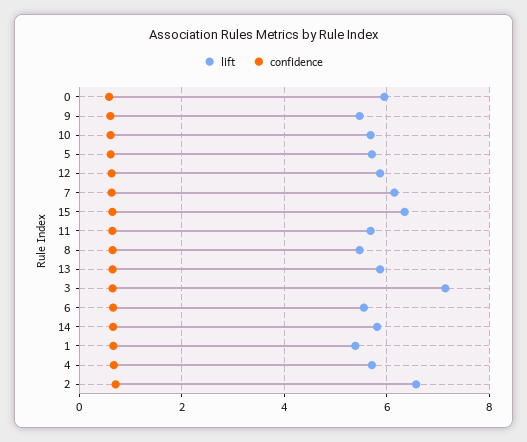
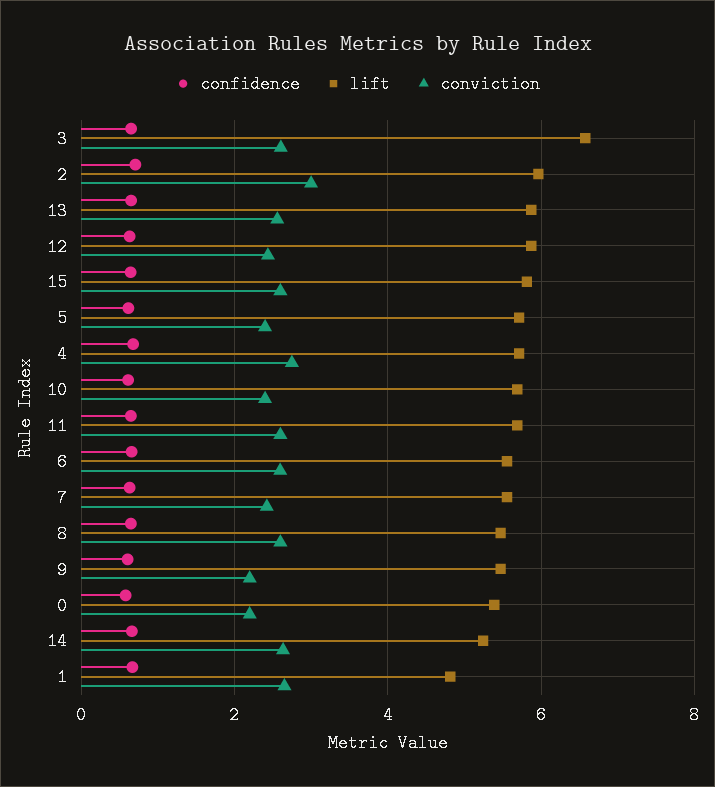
  {
    "lift": {
-     "0": 6,
+     "0": 5.4,
      "9": 5.4,
      "10": 5.6,
      "5": 5.8,
      "12": 5.8,
-     "7": 6.2,
+     "7": 5.6,
-     "15": 6.4,
+     "15": 5.8,
      "11": 5.6,
      "8": 5.4,
      "13": 5.8,
-     "3": 7.2,
+     "3": 6.6,
      "6": 5.6,
-     "14": 5.8,
+     "14": 5.2,
-     "1": 5.4,
+     "1": 4.8,
      "4": 5.8,
-     "2": 6.6
+     "2": 6
    },
    "confidence": {
      "0": 0.6,
      "9": 0.6,
      "10": 0.6,
      "5": 0.6,
      "12": 0.6,
      "7": 0.6,
      "15": 0.6,
      "11": 0.6,
      "8": 0.6,
      "13": 0.6,
      "3": 0.6,
      "6": 0.6,
      "14": 0.6,
      "1": 0.6,
      "4": 0.6,
      "2": 0.8
-   }
+   },
+   "conviction": {
+     "3": 2.6,
+     "2": 3,
+     "13": 2.6,
+     "12": 2.4,
+     "15": 2.6,
+     "5": 2.4,
+     "4": 2.8,
+     "10": 2.4,
+     "11": 2.6,
+     "6": 2.6,
+     "7": 2.4,
+     "8": 2.6,
+     "9": 2.2,
+     "0": 2.2,
+     "14": 2.6,
+     "1": 2.6
+   }
  }

